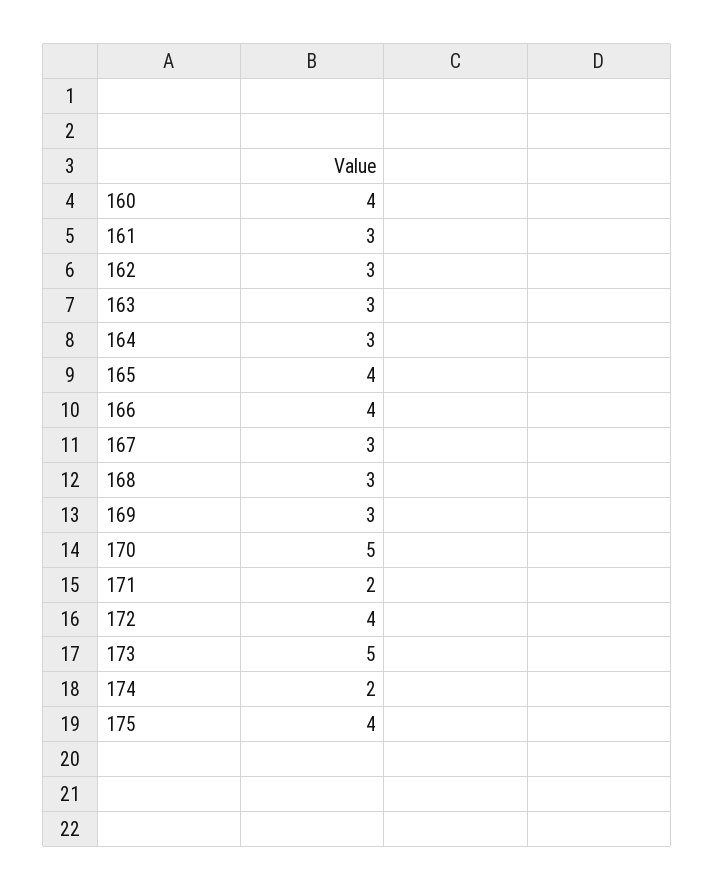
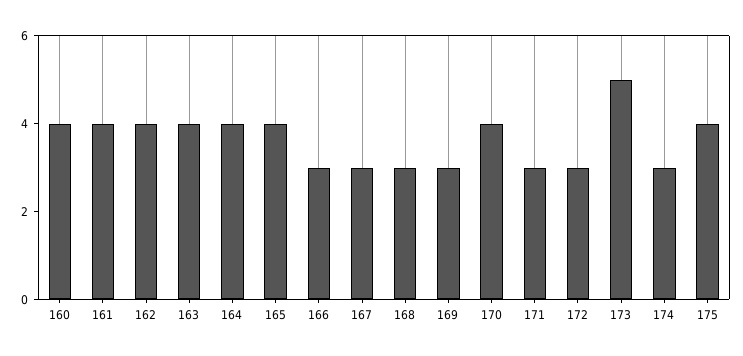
  {
    "160": 4,
-   "161": 3,
+   "161": 4,
-   "162": 3,
+   "162": 4,
-   "163": 3,
+   "163": 4,
-   "164": 3,
+   "164": 4,
    "165": 4,
-   "166": 4,
+   "166": 3,
    "167": 3,
    "168": 3,
    "169": 3,
-   "170": 5,
+   "170": 4,
-   "171": 2,
+   "171": 3,
-   "172": 4,
+   "172": 3,
    "173": 5,
-   "174": 2,
+   "174": 3,
    "175": 4
  }

